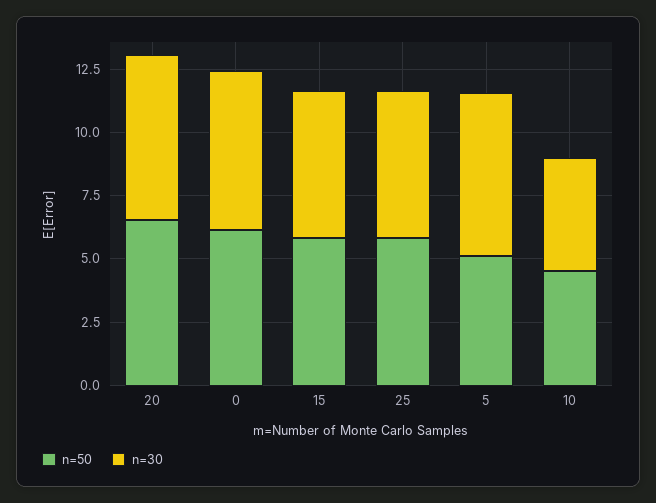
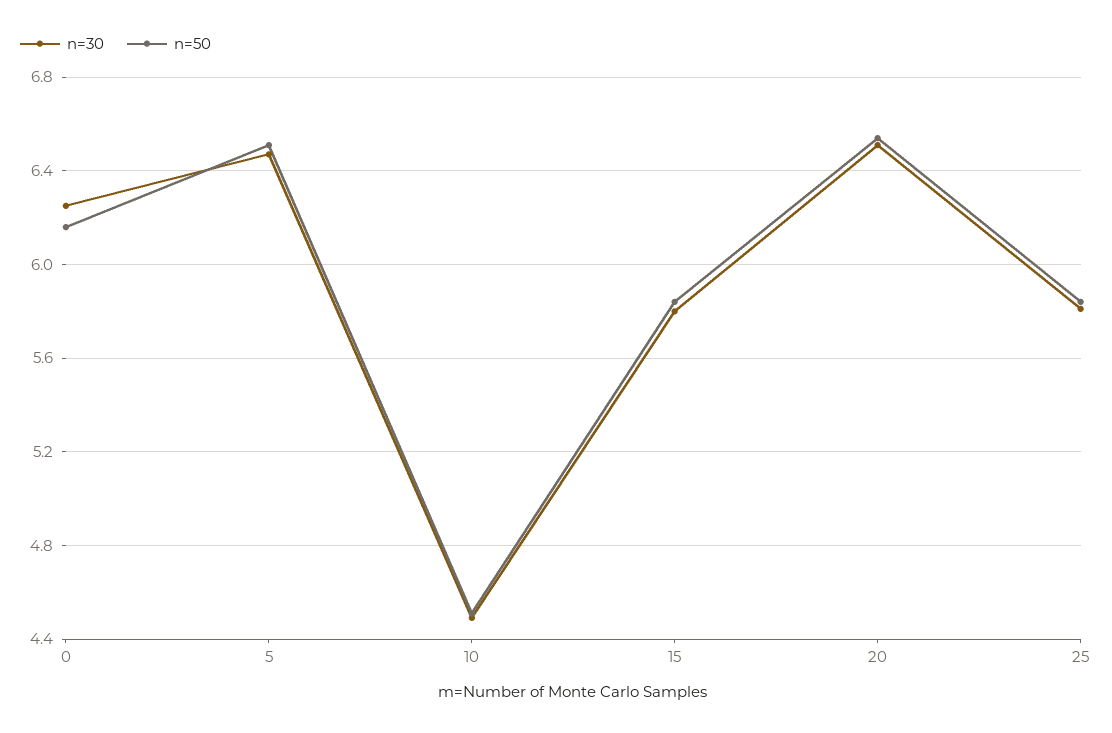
  {
    "n=50": {
      "20": 6.55,
      "0": 6.15,
      "15": 5.85,
      "25": 5.85,
-     "5": 5,
+     "5": 6.5,
      "10": 4.5
    },
    "n=30": {
      "20": 6.5,
      "0": 6.25,
      "15": 5.8,
      "25": 5.8,
      "5": 6.45,
      "10": 4.5
    }
  }

